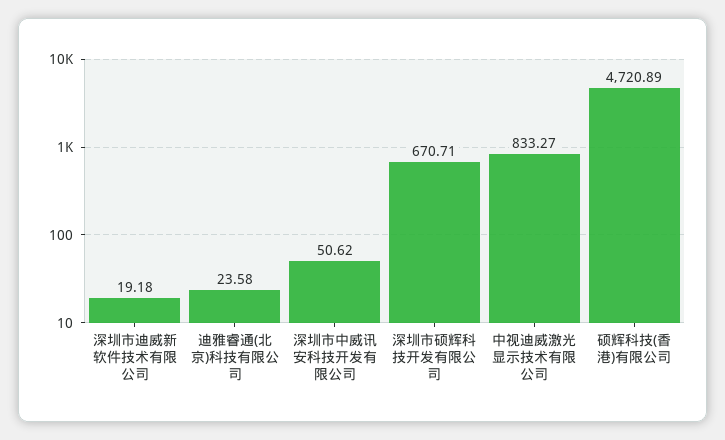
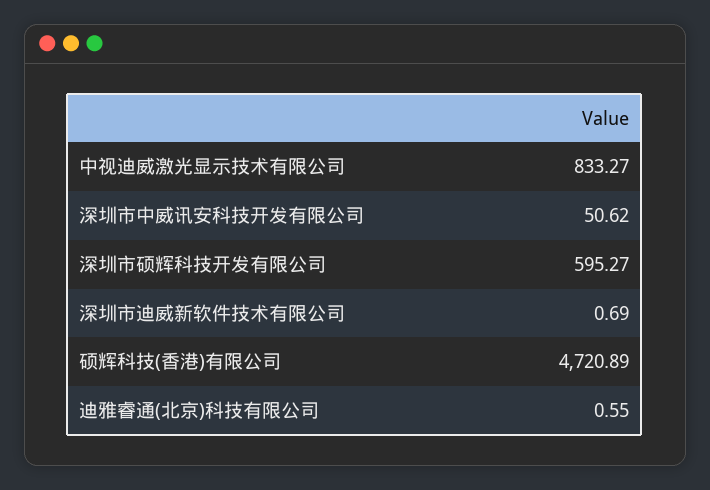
  {
-   "深圳市迪威新软件技术有限公司": 19.18,
+   "深圳市迪威新软件技术有限公司": 0.69,
-   "迪雅睿通(北京)科技有限公司": 23.58,
+   "迪雅睿通(北京)科技有限公司": 0.55,
    "深圳市中威讯安科技开发有限公司": 50.62,
-   "深圳市硕辉科技开发有限公司": 670.71,
+   "深圳市硕辉科技开发有限公司": 595.27,
    "中视迪威激光显示技术有限公司": 833.27,
    "硕辉科技(香港)有限公司": 4720.89
  }

